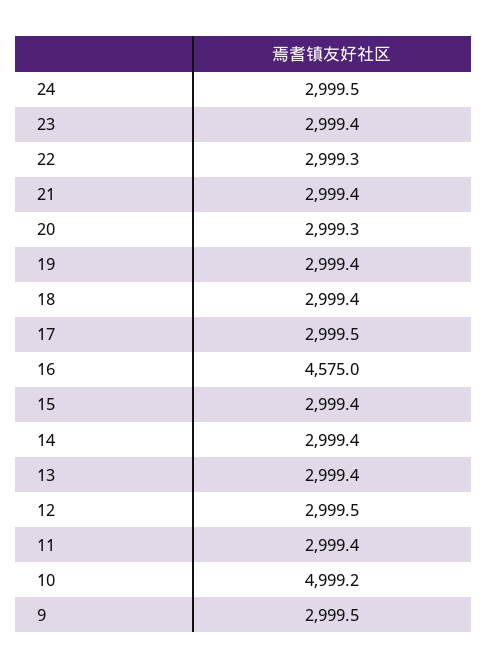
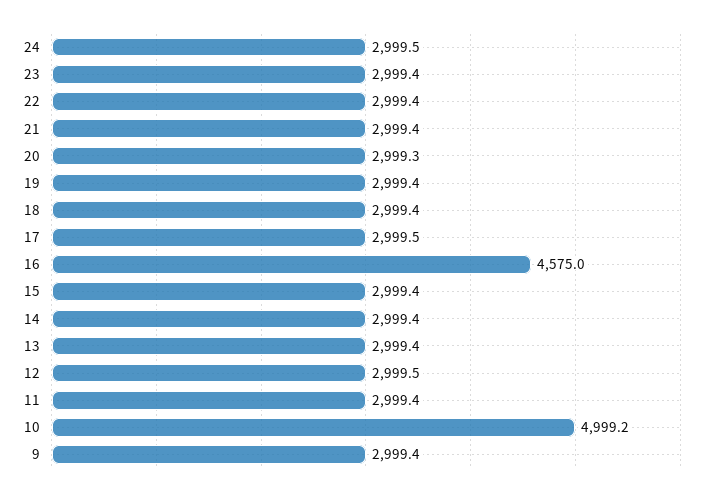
  {
    "24": 2999.5,
    "23": 2999.4,
-   "22": 2999.3,
+   "22": 2999.4,
    "21": 2999.4,
    "20": 2999.3,
    "19": 2999.4,
    "18": 2999.4,
    "17": 2999.5,
    "16": 4575,
    "15": 2999.4,
    "14": 2999.4,
    "13": 2999.4,
    "12": 2999.5,
    "11": 2999.4,
    "10": 4999.2,
-   "9": 2999.5
+   "9": 2999.4
  }

